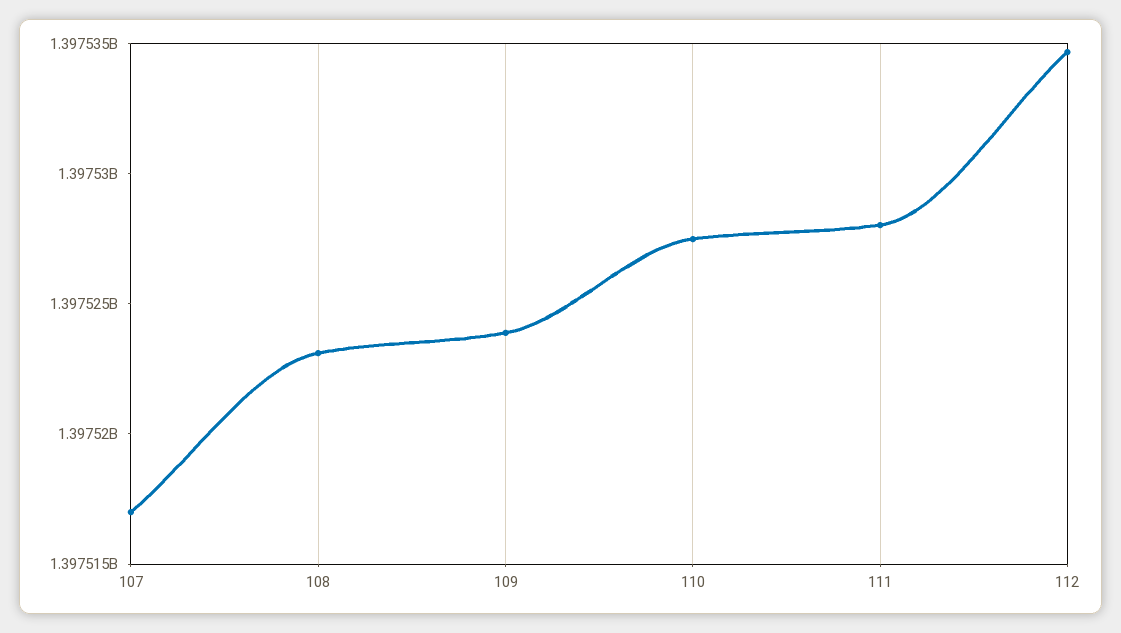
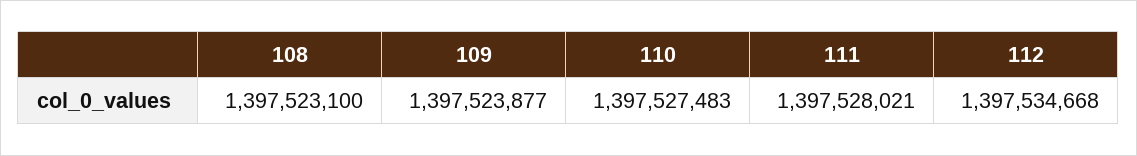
  {
-   "107": 1397517000,
    "108": 1397523100,
    "109": 1397523877,
    "110": 1397527483,
    "111": 1397528021,
    "112": 1397534668
  }

